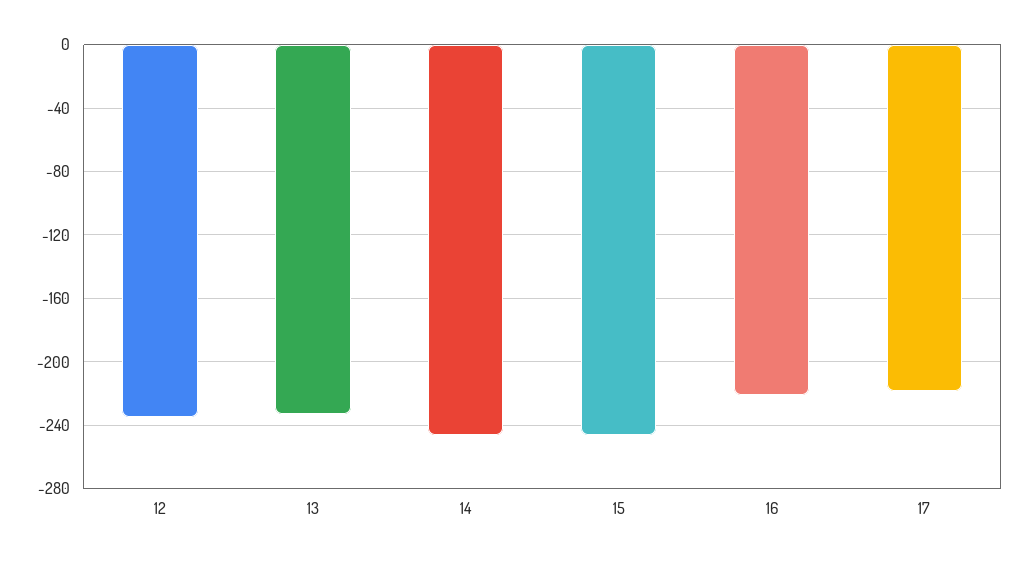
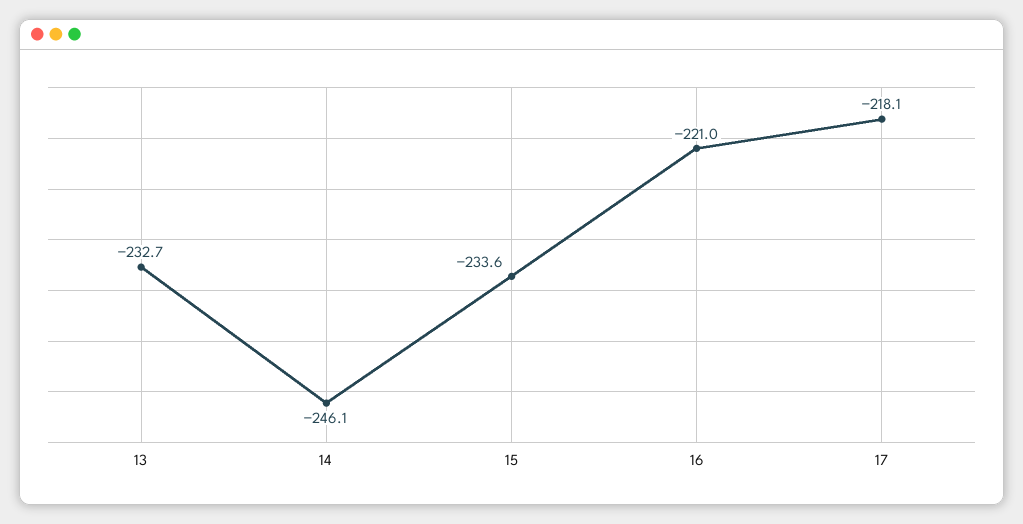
  {
-   "12": -235,
    "13": -232.7,
    "14": -246.1,
-   "15": -245,
+   "15": -233.6,
    "16": -221,
    "17": -218.1
  }

